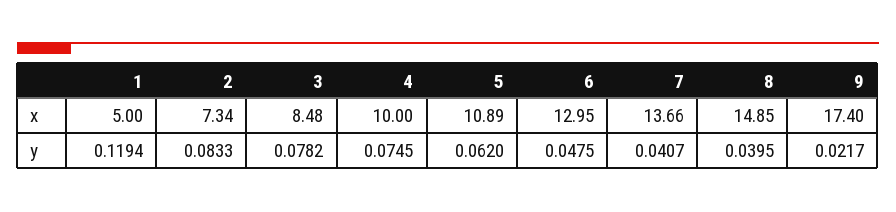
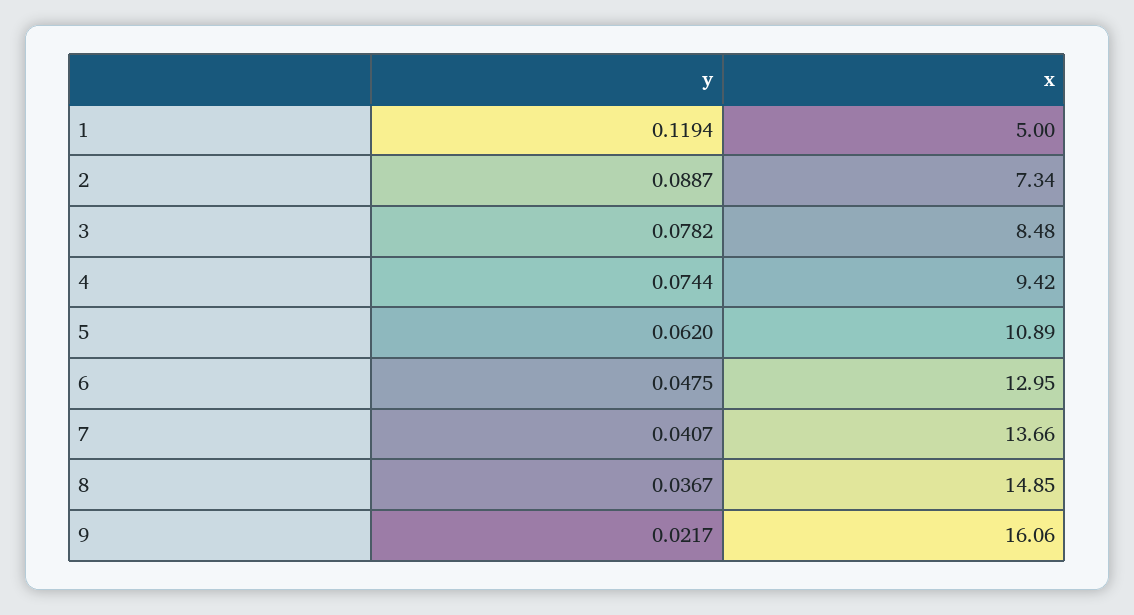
  {
    "1": {
      "x": 5,
      "y": 0.1194
    },
    "2": {
      "x": 7.34,
-     "y": 0.0833
+     "y": 0.0887
    },
    "3": {
      "x": 8.48,
      "y": 0.0782
    },
    "4": {
-     "x": 10,
+     "x": 9.42,
-     "y": 0.0745
+     "y": 0.0744
    },
    "5": {
      "x": 10.89,
      "y": 0.062
    },
    "6": {
      "x": 12.95,
      "y": 0.0475
    },
    "7": {
      "x": 13.66,
      "y": 0.0407
    },
    "8": {
      "x": 14.85,
-     "y": 0.0395
+     "y": 0.0367
    },
    "9": {
-     "x": 17.4,
+     "x": 16.06,
      "y": 0.0217
    }
  }

